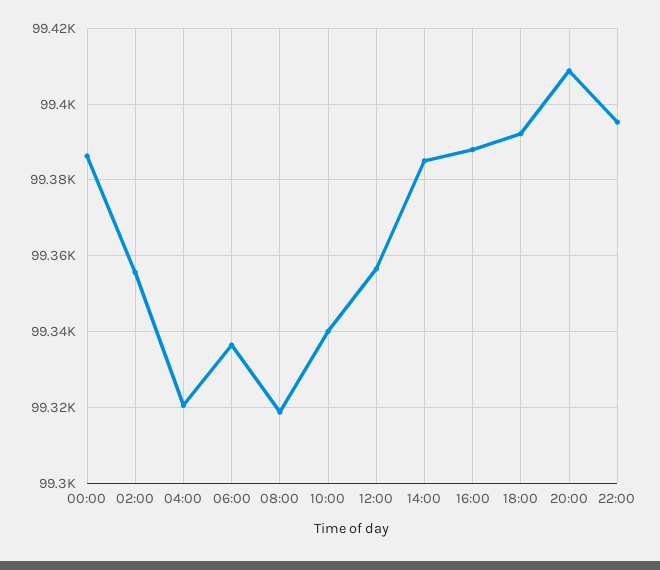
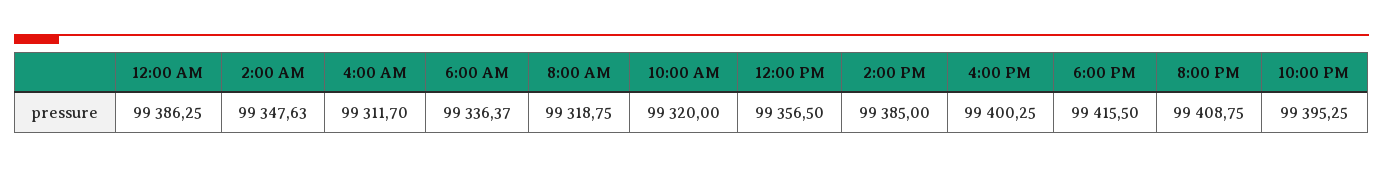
  {
    "00:00": 99386.25,
-   "02:00": 99356,
+   "02:00": 99347.63,
-   "04:00": 99320,
+   "04:00": 99311.7,
    "06:00": 99336.37,
    "08:00": 99318.75,
-   "10:00": 99340,
+   "10:00": 99320,
    "12:00": 99356.5,
    "14:00": 99385,
-   "16:00": 99388,
+   "16:00": 99400.25,
-   "18:00": 99392,
+   "18:00": 99415.5,
    "20:00": 99408.75,
    "22:00": 99395.25
  }

